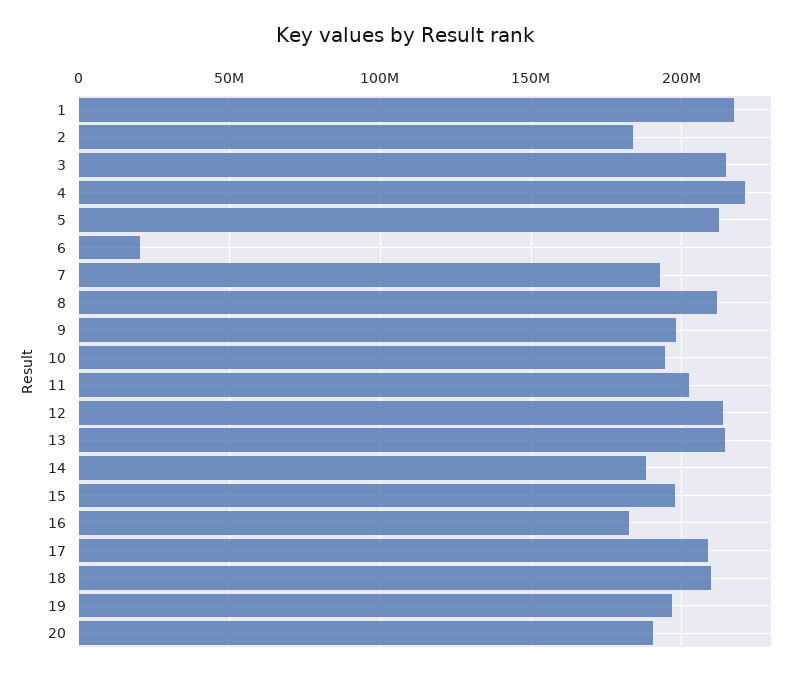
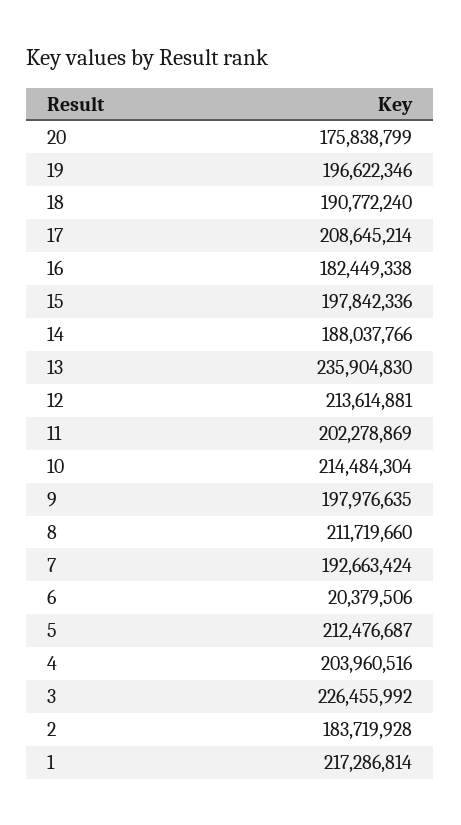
  {
    "1": 217286814,
    "2": 183719928,
-   "3": 215000000,
+   "3": 226455992,
-   "4": 220000000,
+   "4": 203960516,
    "5": 212476687,
    "6": 20379506,
    "7": 192663424,
    "8": 211719660,
    "9": 197976635,
-   "10": 195000000,
+   "10": 214484304,
    "11": 202278869,
    "12": 213614881,
-   "13": 215000000,
+   "13": 235904830,
    "14": 188037766,
    "15": 197842336,
    "16": 182449338,
    "17": 208645214,
-   "18": 210000000,
+   "18": 190772240,
    "19": 196622346,
-   "20": 190000000
+   "20": 175838799
  }

